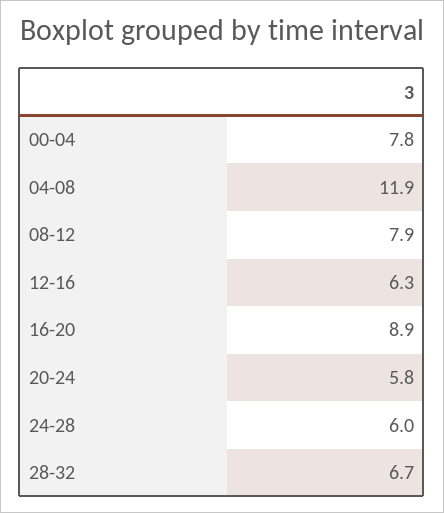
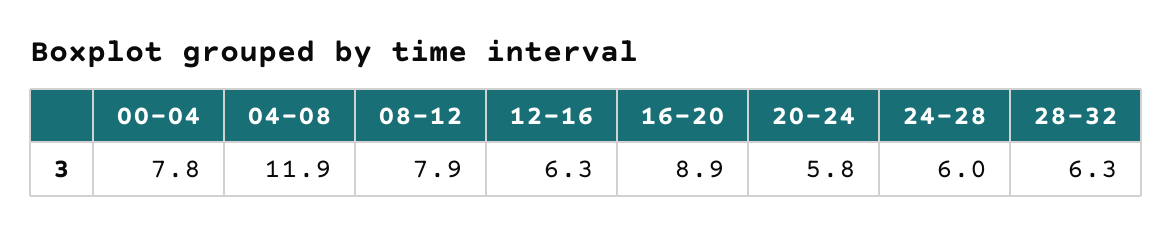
  {
    "00-04": 7.8,
    "04-08": 11.9,
    "08-12": 7.9,
    "12-16": 6.3,
    "16-20": 8.9,
    "20-24": 5.8,
    "24-28": 6,
-   "28-32": 6.7
+   "28-32": 6.3
  }

